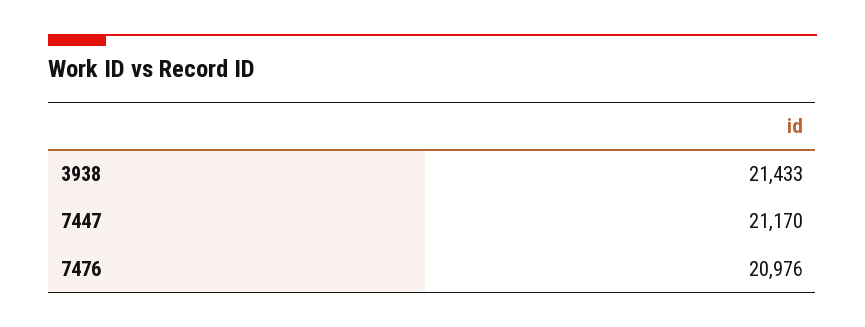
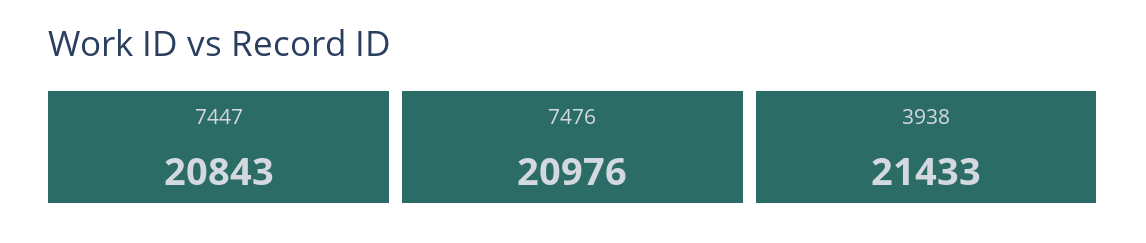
  {
    "3938": 21433,
-   "7447": 21170,
+   "7447": 20843,
    "7476": 20976
  }

